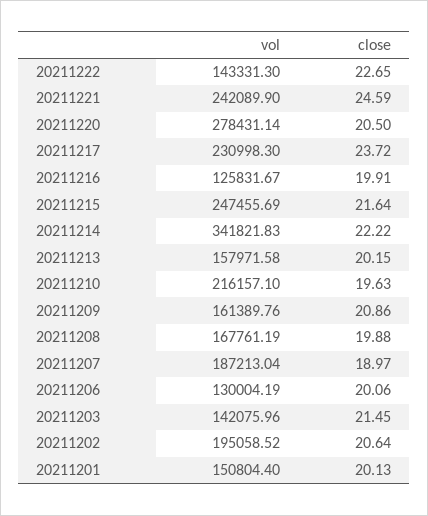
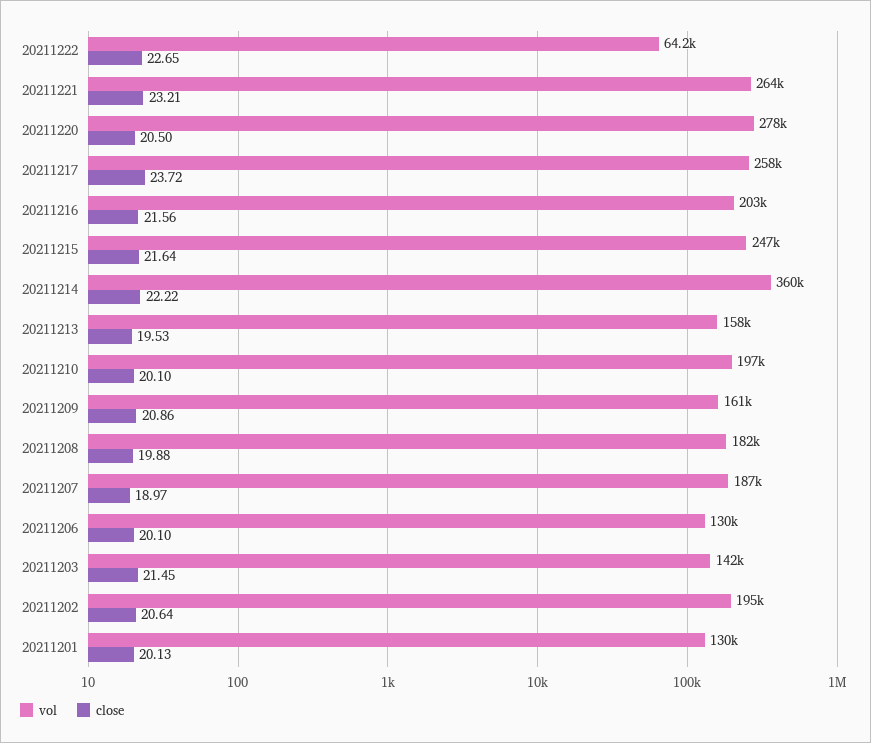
  {
    "vol": {
-     "20211222": 143331.3,
+     "20211222": 64200,
-     "20211221": 242089.9,
+     "20211221": 264000,
      "20211220": 278431.14,
-     "20211217": 230998.3,
+     "20211217": 258000,
-     "20211216": 125831.67,
+     "20211216": 203000,
      "20211215": 247455.69,
-     "20211214": 341821.83,
+     "20211214": 360000,
      "20211213": 157971.58,
-     "20211210": 216157.1,
+     "20211210": 197000,
      "20211209": 161389.76,
-     "20211208": 167761.19,
+     "20211208": 182000,
      "20211207": 187213.04,
      "20211206": 130004.19,
      "20211203": 142075.96,
      "20211202": 195058.52,
-     "20211201": 150804.4
+     "20211201": 130000
    },
    "close": {
      "20211222": 22.65,
-     "20211221": 24.59,
+     "20211221": 23.21,
      "20211220": 20.5,
      "20211217": 23.72,
-     "20211216": 19.91,
+     "20211216": 21.56,
      "20211215": 21.64,
      "20211214": 22.22,
-     "20211213": 20.15,
+     "20211213": 19.53,
-     "20211210": 19.63,
+     "20211210": 20.1,
      "20211209": 20.86,
      "20211208": 19.88,
      "20211207": 18.97,
-     "20211206": 20.06,
+     "20211206": 20.1,
      "20211203": 21.45,
      "20211202": 20.64,
      "20211201": 20.13
    }
  }

